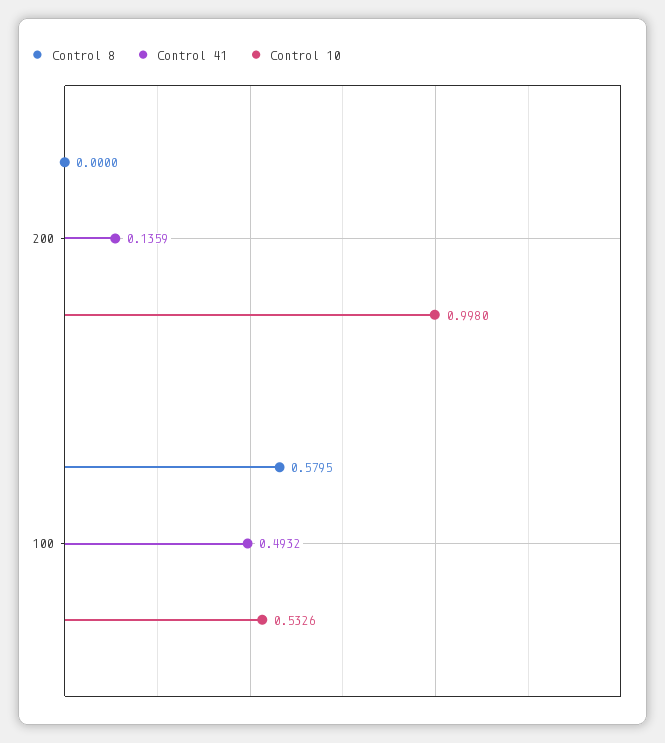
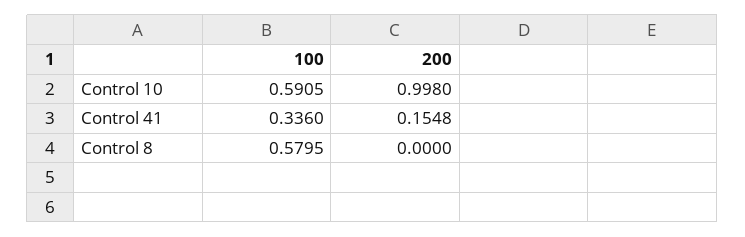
  {
    "Control 8": {
      "200": 0,
      "100": 0.5795
    },
    "Control 41": {
-     "200": 0.1359,
+     "200": 0.1548,
-     "100": 0.4932
+     "100": 0.336
    },
    "Control 10": {
      "200": 0.998,
-     "100": 0.5326
+     "100": 0.5905
    }
  }

